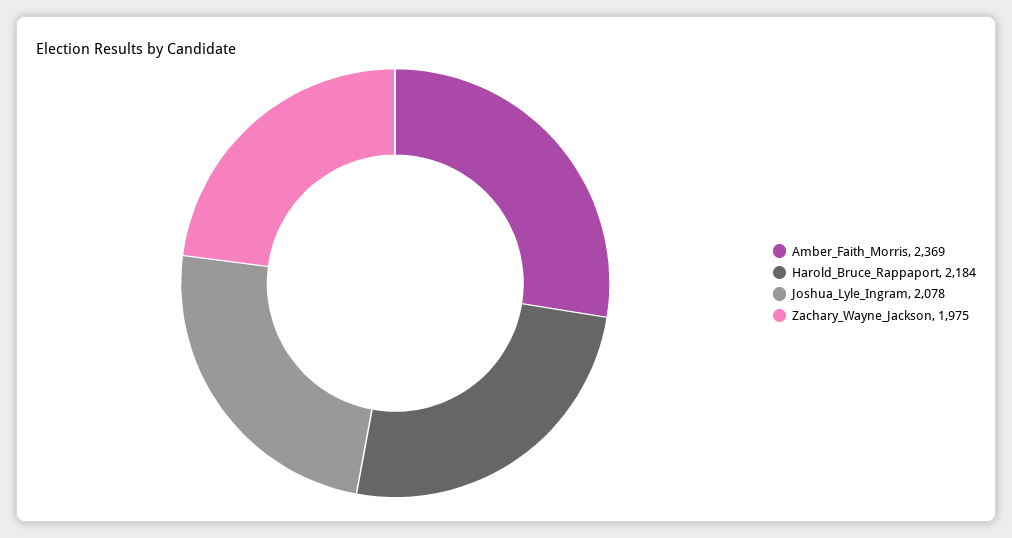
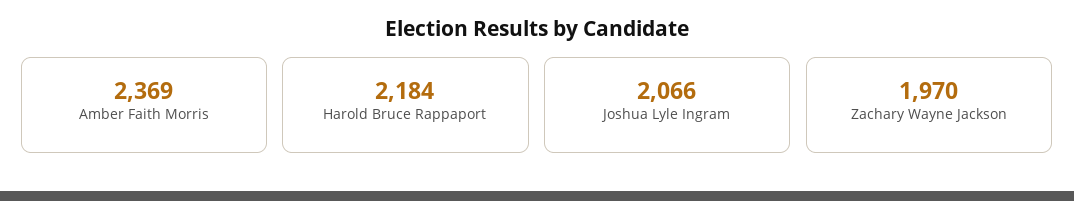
  {
    "Amber_Faith_Morris": 2369,
    "Harold_Bruce_Rappaport": 2184,
-   "Joshua_Lyle_Ingram": 2078,
+   "Joshua_Lyle_Ingram": 2066,
-   "Zachary_Wayne_Jackson": 1975
+   "Zachary_Wayne_Jackson": 1970
  }

